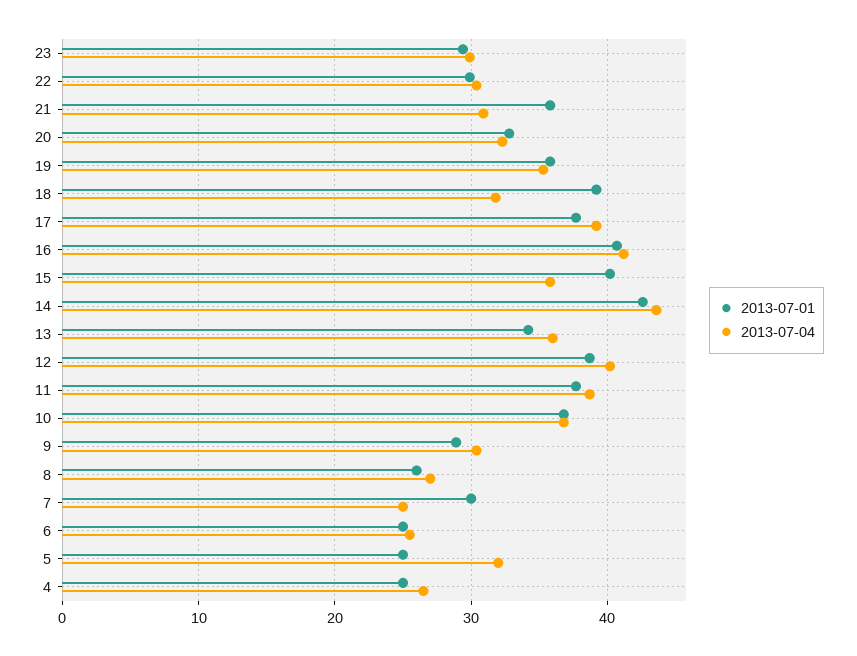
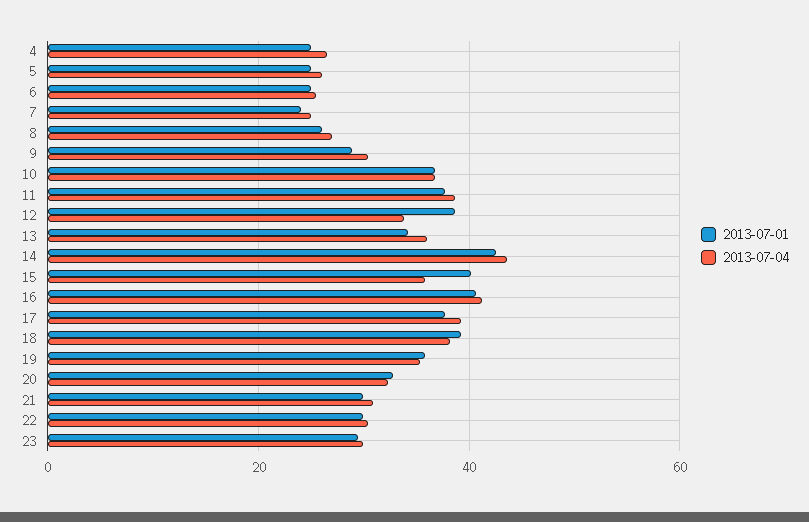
  {
    "2013-07-01": {
      "23": 29,
      "22": 30,
-     "21": 36,
+     "21": 30,
      "20": 33,
      "19": 36,
      "18": 39,
      "17": 38,
      "16": 41,
      "15": 40,
      "14": 43,
      "13": 34,
      "12": 39,
      "11": 38,
      "10": 37,
      "9": 29,
      "8": 26,
-     "7": 30,
+     "7": 24,
      "6": 25,
      "5": 25,
      "4": 25
    },
    "2013-07-04": {
      "23": 30,
      "22": 30,
      "21": 31,
      "20": 32,
      "19": 35,
-     "18": 32,
+     "18": 38,
      "17": 39,
      "16": 41,
      "15": 36,
      "14": 44,
      "13": 36,
-     "12": 40,
+     "12": 34,
      "11": 39,
      "10": 37,
      "9": 30,
      "8": 27,
      "7": 25,
      "6": 26,
-     "5": 32,
+     "5": 26,
      "4": 27
    }
  }

